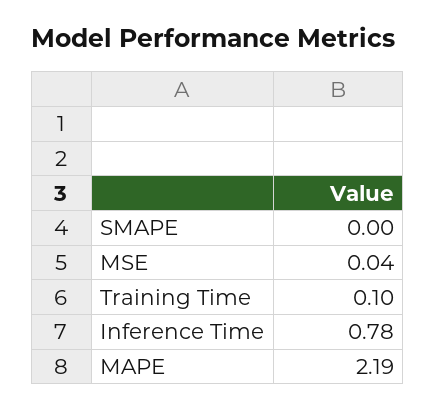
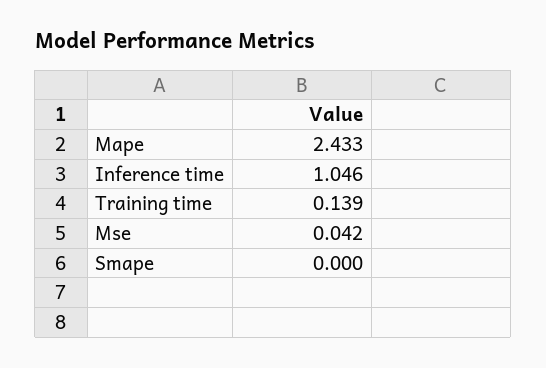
  {
    "SMAPE": 0,
    "MSE": 0.042,
-   "Training Time": 0.1,
+   "Training Time": 0.139,
-   "Inference Time": 0.78,
+   "Inference Time": 1.046,
-   "MAPE": 2.19
+   "MAPE": 2.433
  }

